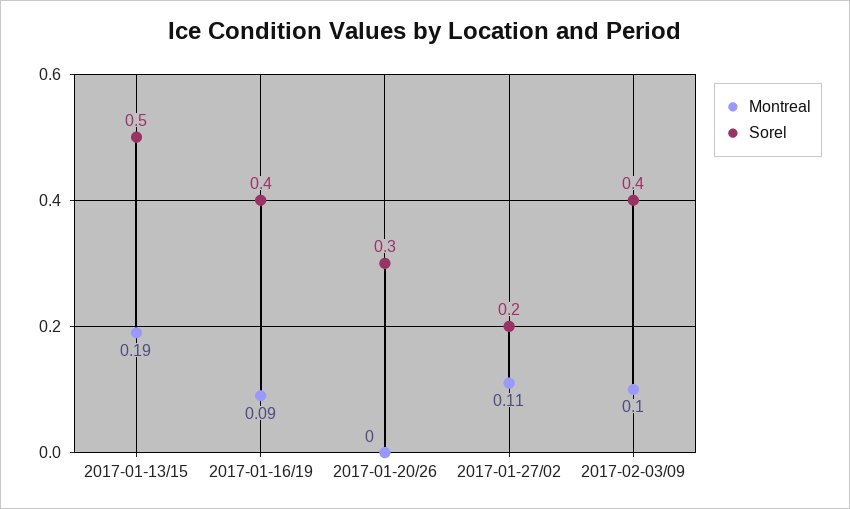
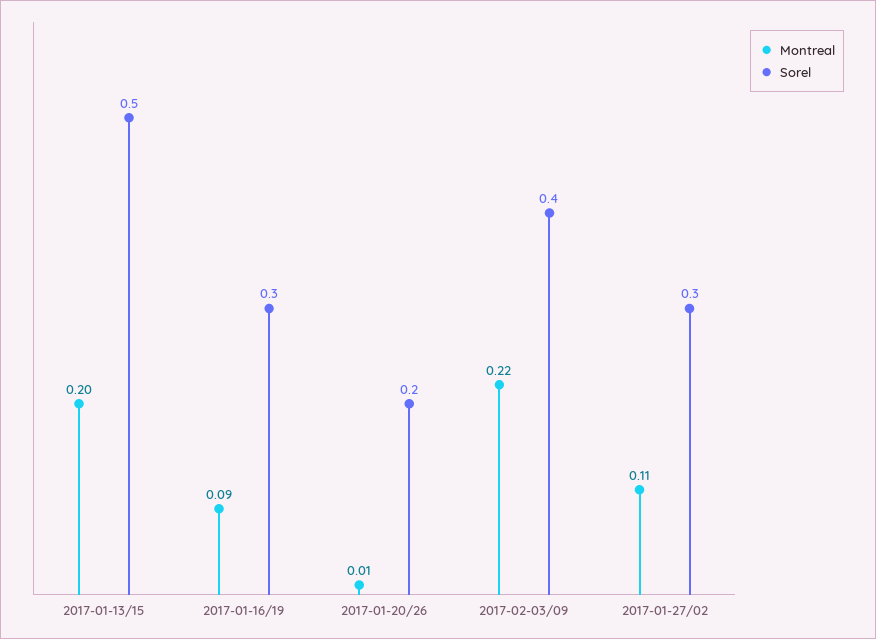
  {
    "Montreal": {
-     "2017-01-13/15": 0.19,
+     "2017-01-13/15": 0.2,
      "2017-01-16/19": 0.09,
-     "2017-01-20/26": 0,
+     "2017-01-20/26": 0.01,
      "2017-01-27/02": 0.11,
-     "2017-02-03/09": 0.1
+     "2017-02-03/09": 0.22
    },
    "Sorel": {
      "2017-01-13/15": 0.5,
-     "2017-01-16/19": 0.4,
+     "2017-01-16/19": 0.3,
-     "2017-01-20/26": 0.3,
+     "2017-01-20/26": 0.2,
-     "2017-01-27/02": 0.2,
+     "2017-01-27/02": 0.3,
      "2017-02-03/09": 0.4
    }
  }

